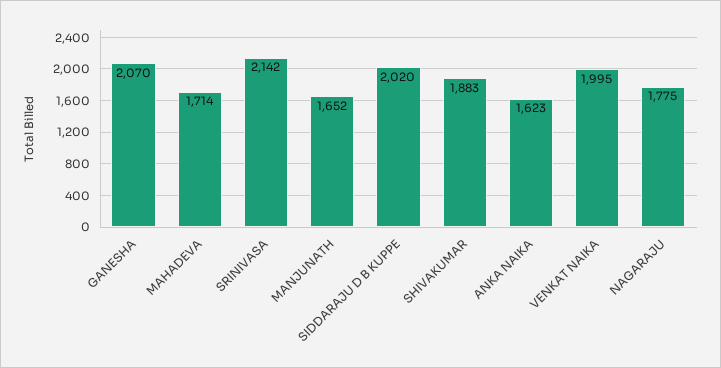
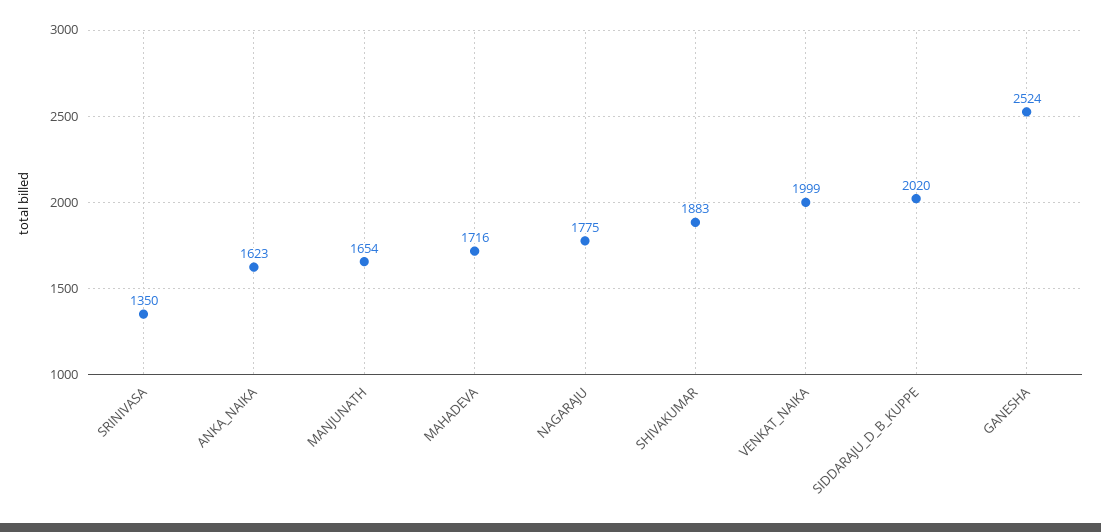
  {
-   "GANESHA": 2070,
+   "GANESHA": 2524,
-   "MAHADEVA": 1714,
+   "MAHADEVA": 1716,
-   "SRINIVASA": 2142,
+   "SRINIVASA": 1350,
-   "MANJUNATH": 1652,
+   "MANJUNATH": 1654,
    "SIDDARAJU D B KUPPE": 2020,
    "SHIVAKUMAR": 1883,
    "ANKA NAIKA": 1623,
-   "VENKAT NAIKA": 1995,
+   "VENKAT NAIKA": 1999,
    "NAGARAJU": 1775
  }

